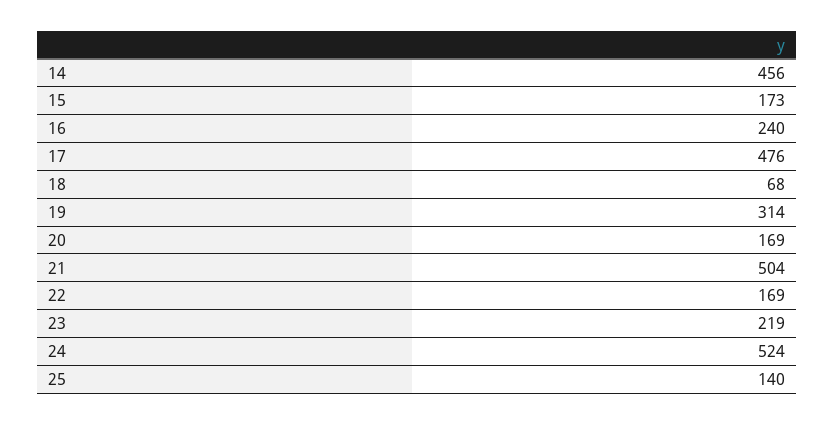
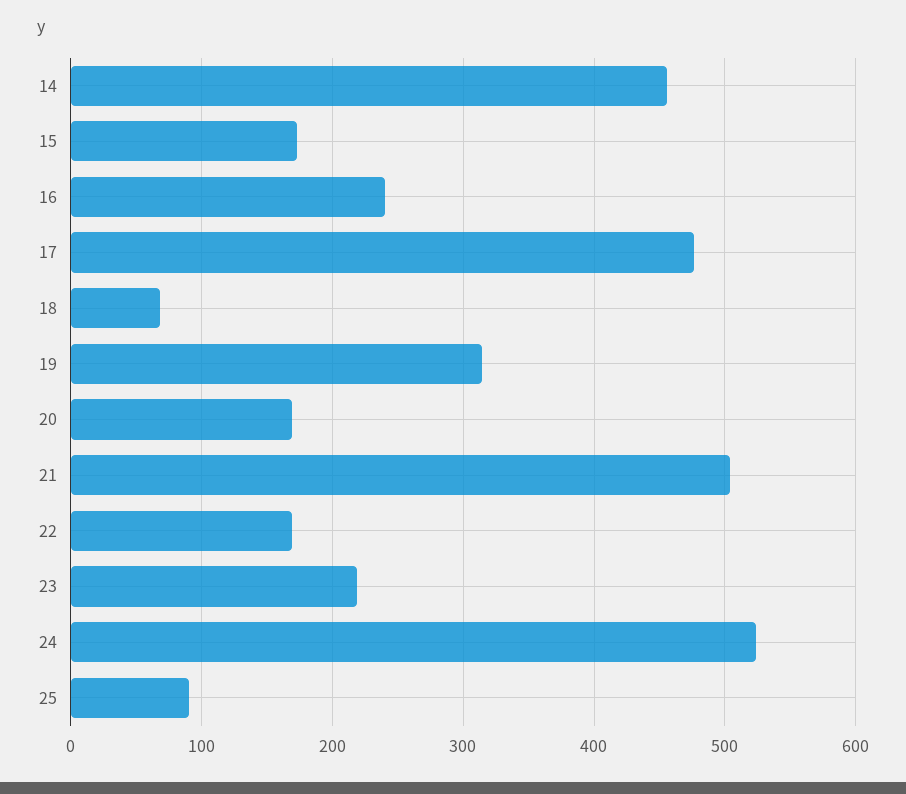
  {
    "14": 456,
    "15": 173,
    "16": 240,
    "17": 476,
    "18": 68,
    "19": 314,
    "20": 169,
    "21": 504,
    "22": 169,
    "23": 219,
    "24": 524,
-   "25": 140
+   "25": 90
  }

